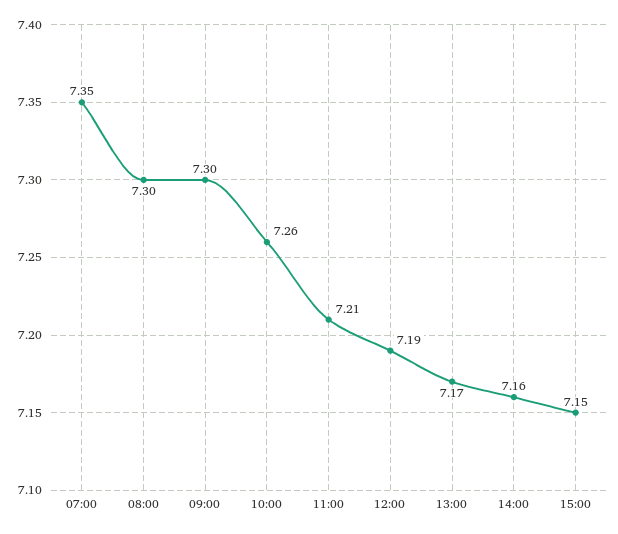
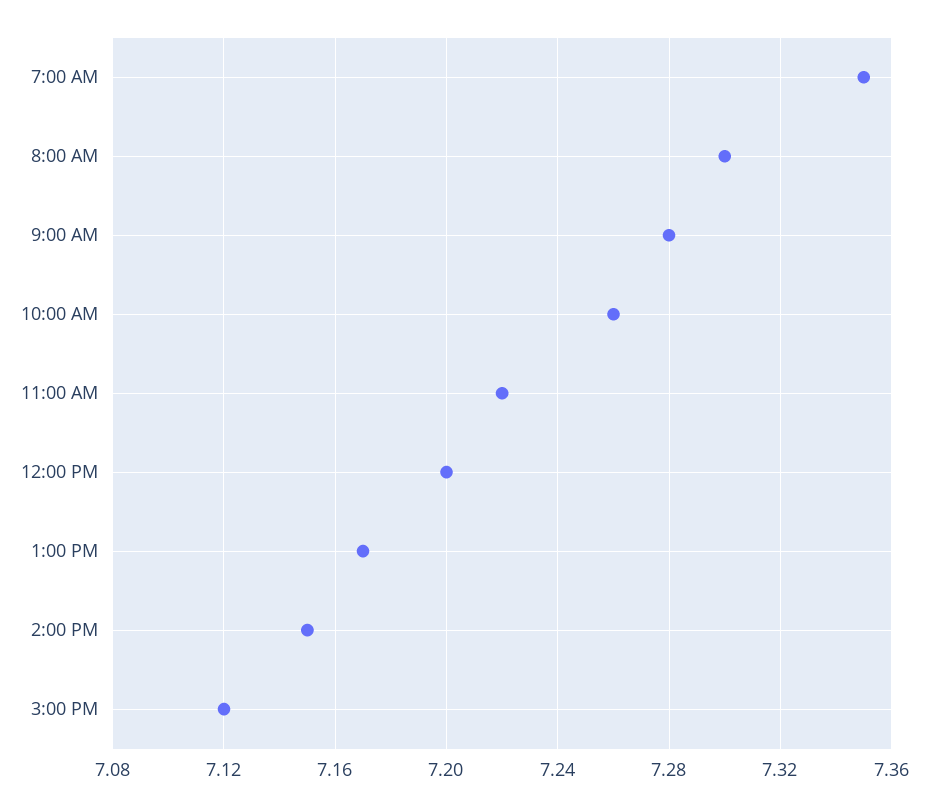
  {
    "07:00": 7.35,
    "08:00": 7.3,
-   "09:00": 7.3,
+   "09:00": 7.28,
    "10:00": 7.26,
-   "11:00": 7.21,
+   "11:00": 7.22,
-   "12:00": 7.19,
+   "12:00": 7.2,
    "13:00": 7.17,
-   "14:00": 7.16,
+   "14:00": 7.15,
-   "15:00": 7.15
+   "15:00": 7.12
  }

